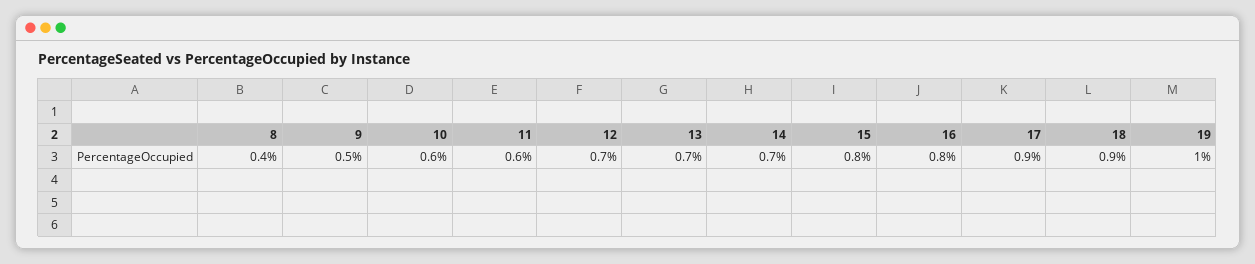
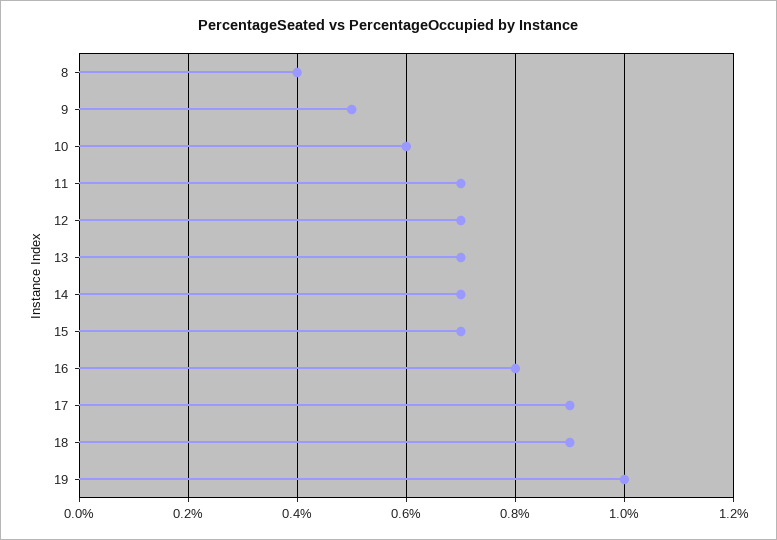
  {
    "8": 0.4,
    "9": 0.5,
    "10": 0.6,
-   "11": 0.6,
+   "11": 0.7,
    "12": 0.7,
    "13": 0.7,
    "14": 0.7,
-   "15": 0.8,
+   "15": 0.7,
    "16": 0.8,
    "17": 0.9,
    "18": 0.9,
    "19": 1
  }

